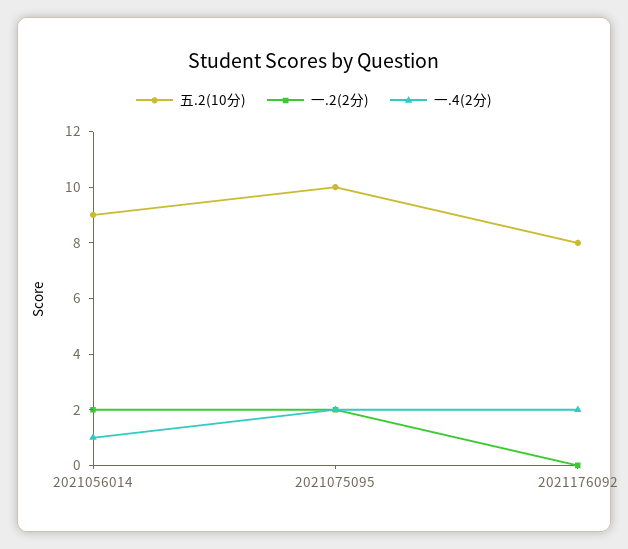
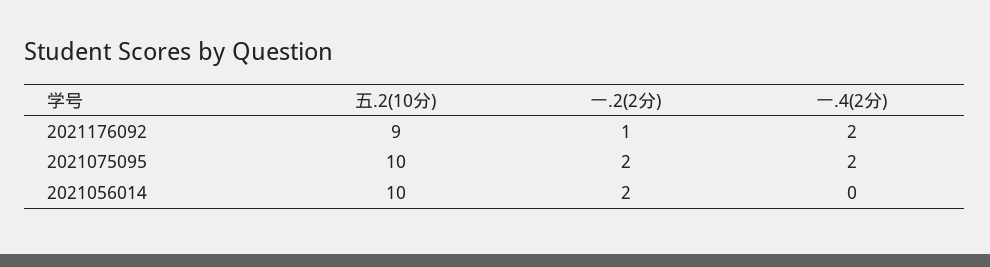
  {
    "五.2(10分)": {
-     "2021056014": 9,
+     "2021056014": 10,
      "2021075095": 10,
-     "2021176092": 8
+     "2021176092": 9
    },
    "一.2(2分)": {
      "2021056014": 2,
      "2021075095": 2,
-     "2021176092": 0
+     "2021176092": 1
    },
    "一.4(2分)": {
-     "2021056014": 1,
+     "2021056014": 0,
      "2021075095": 2,
      "2021176092": 2
    }
  }

